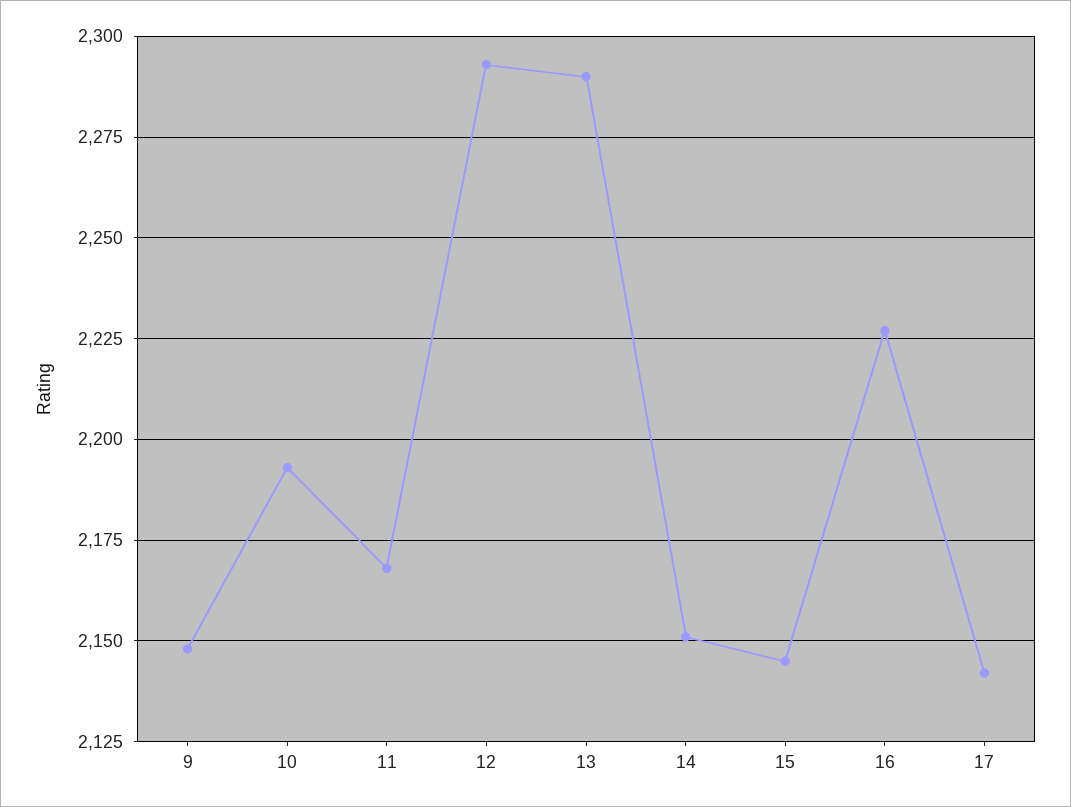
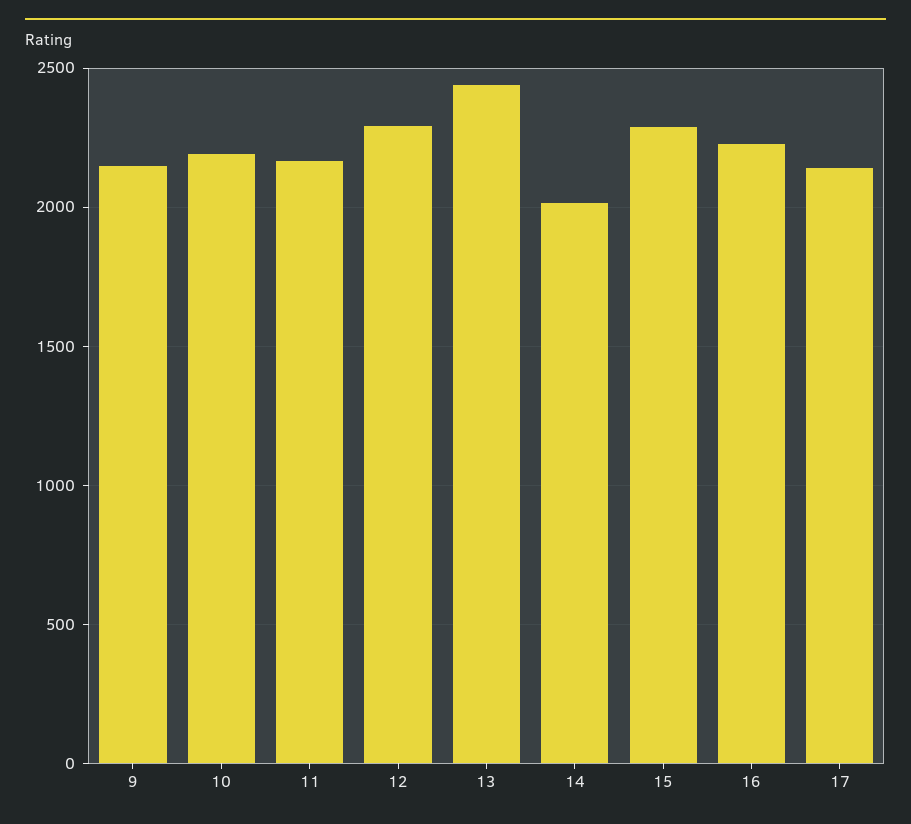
  {
    "9": 2150,
    "10": 2195,
    "11": 2170,
    "12": 2295,
-   "13": 2290,
+   "13": 2450,
-   "14": 2150,
+   "14": 2000,
-   "15": 2145,
+   "15": 2300,
    "16": 2225,
    "17": 2140
  }

